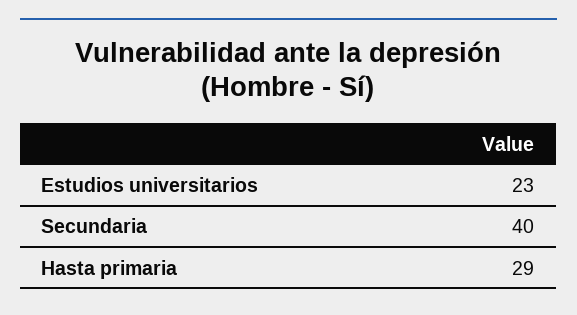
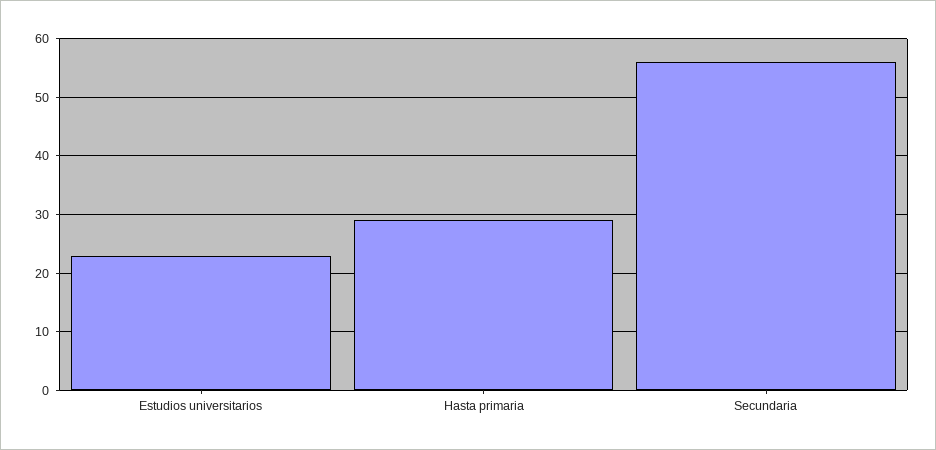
  {
    "Estudios universitarios": 23,
-   "Secundaria": 40,
+   "Secundaria": 55,
    "Hasta primaria": 29
  }

